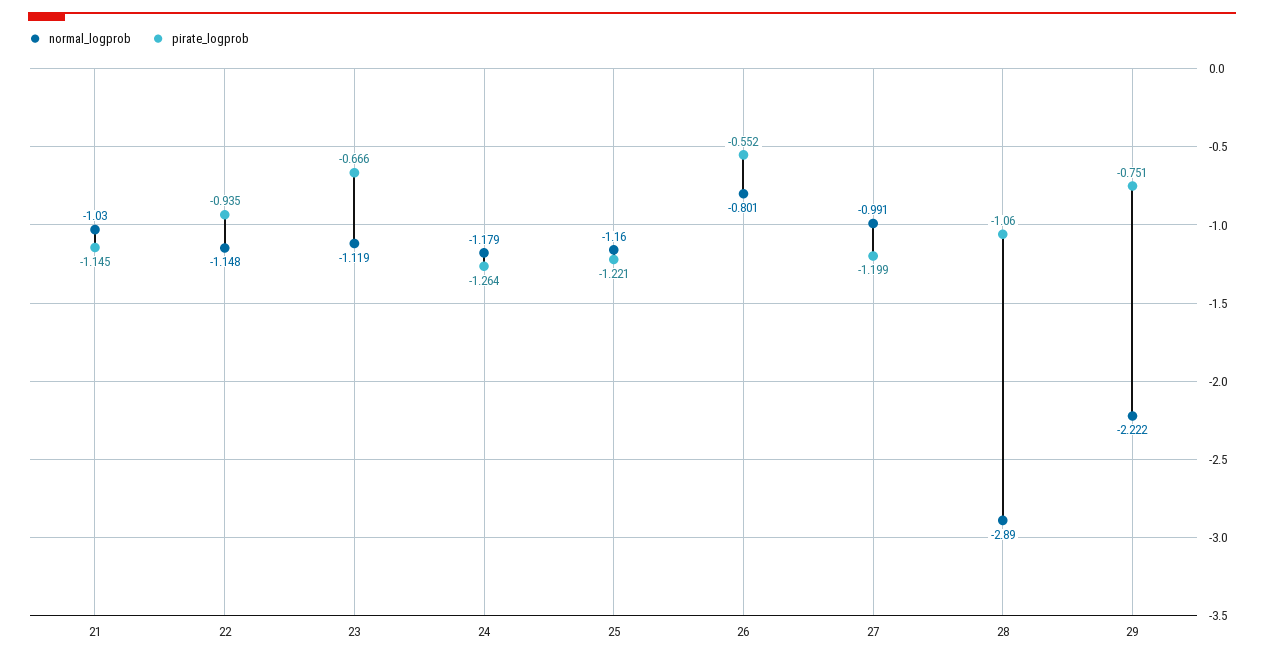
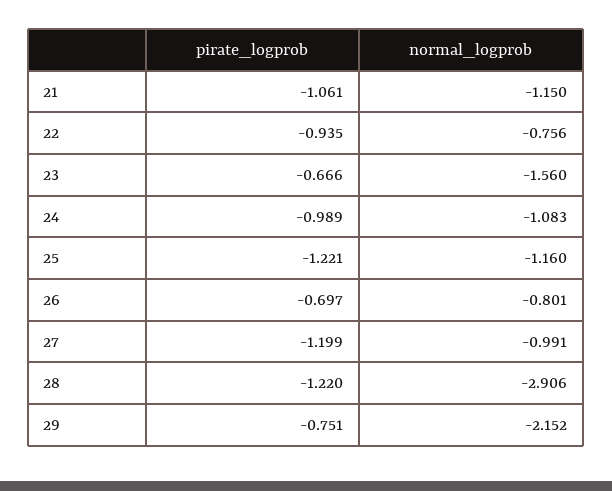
  {
    "normal_logprob": {
-     "21": -1.03,
+     "21": -1.15,
-     "22": -1.148,
+     "22": -0.756,
-     "23": -1.119,
+     "23": -1.56,
-     "24": -1.179,
+     "24": -1.083,
      "25": -1.16,
      "26": -0.801,
      "27": -0.991,
-     "28": -2.89,
+     "28": -2.906,
-     "29": -2.222
+     "29": -2.152
    },
    "pirate_logprob": {
-     "21": -1.145,
+     "21": -1.061,
      "22": -0.935,
      "23": -0.666,
-     "24": -1.264,
+     "24": -0.989,
      "25": -1.221,
-     "26": -0.552,
+     "26": -0.697,
      "27": -1.199,
-     "28": -1.06,
+     "28": -1.22,
      "29": -0.751
    }
  }

